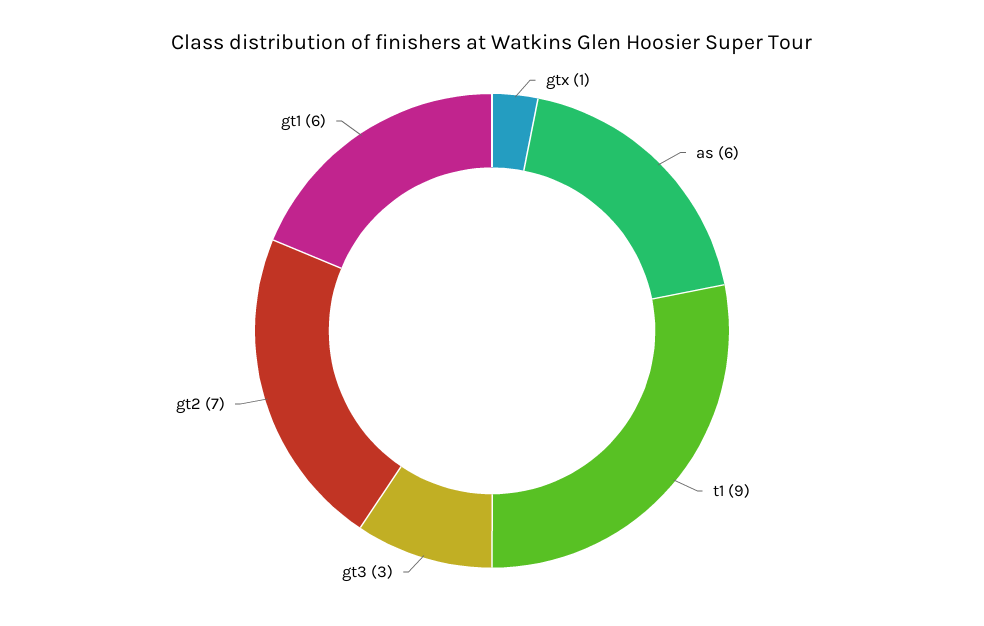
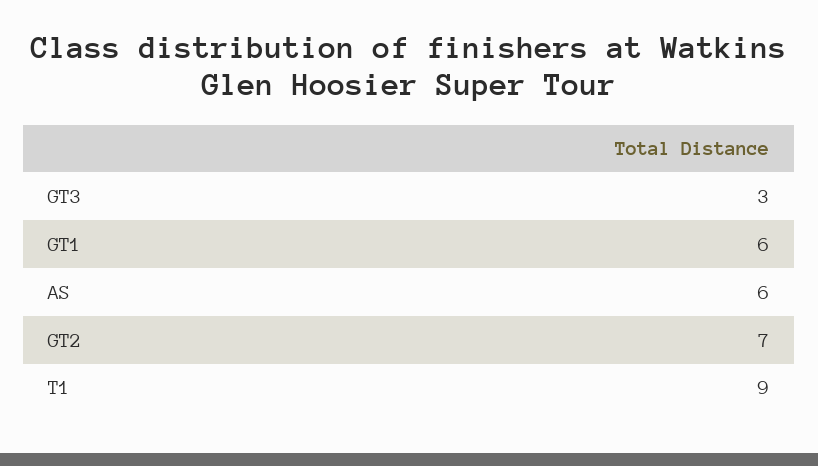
  {
-   "gtx": 1,
    "as": 6,
    "t1": 9,
    "gt3": 3,
    "gt2": 7,
    "gt1": 6
  }

